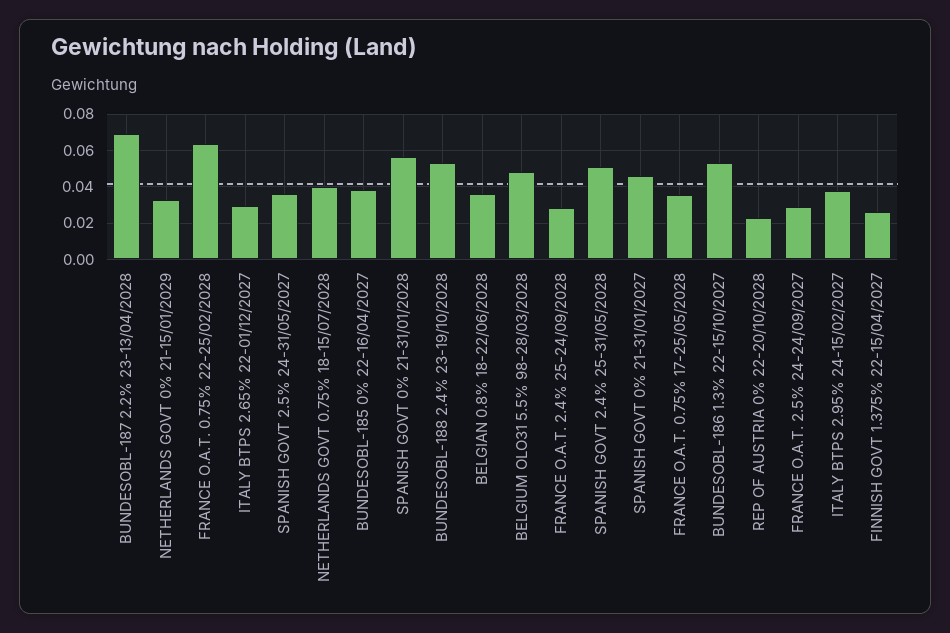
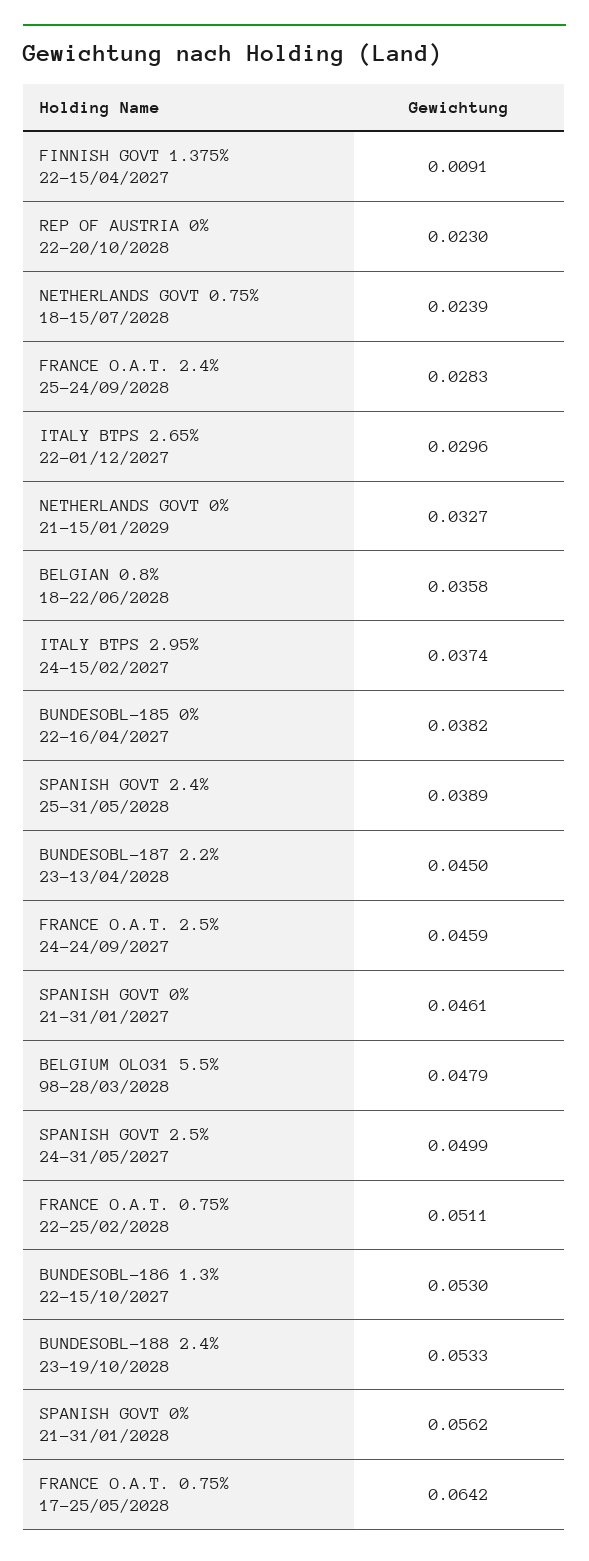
  {
-   "BUNDESOBL-187 2.2% 23-13/04/2028": 0.07,
+   "BUNDESOBL-187 2.2% 23-13/04/2028": 0.045,
    "NETHERLANDS GOVT 0% 21-15/01/2029": 0.0327,
-   "FRANCE O.A.T. 0.75% 22-25/02/2028": 0.065,
+   "FRANCE O.A.T. 0.75% 22-25/02/2028": 0.0511,
    "ITALY BTPS 2.65% 22-01/12/2027": 0.0296,
-   "SPANISH GOVT 2.5% 24-31/05/2027": 0.035,
+   "SPANISH GOVT 2.5% 24-31/05/2027": 0.0499,
-   "NETHERLANDS GOVT 0.75% 18-15/07/2028": 0.04,
+   "NETHERLANDS GOVT 0.75% 18-15/07/2028": 0.0239,
    "BUNDESOBL-185 0% 22-16/04/2027": 0.0382,
    "SPANISH GOVT 0% 21-31/01/2028": 0.0562,
    "BUNDESOBL-188 2.4% 23-19/10/2028": 0.0533,
    "BELGIAN 0.8% 18-22/06/2028": 0.0358,
    "BELGIUM OLO31 5.5% 98-28/03/2028": 0.0479,
    "FRANCE O.A.T. 2.4% 25-24/09/2028": 0.0283,
-   "SPANISH GOVT 2.4% 25-31/05/2028": 0.05,
+   "SPANISH GOVT 2.4% 25-31/05/2028": 0.0389,
    "SPANISH GOVT 0% 21-31/01/2027": 0.0461,
-   "FRANCE O.A.T. 0.75% 17-25/05/2028": 0.035,
+   "FRANCE O.A.T. 0.75% 17-25/05/2028": 0.0642,
    "BUNDESOBL-186 1.3% 22-15/10/2027": 0.053,
    "REP OF AUSTRIA 0% 22-20/10/2028": 0.023,
-   "FRANCE O.A.T. 2.5% 24-24/09/2027": 0.03,
+   "FRANCE O.A.T. 2.5% 24-24/09/2027": 0.0459,
    "ITALY BTPS 2.95% 24-15/02/2027": 0.0374,
-   "FINNISH GOVT 1.375% 22-15/04/2027": 0.025
+   "FINNISH GOVT 1.375% 22-15/04/2027": 0.0091
  }

